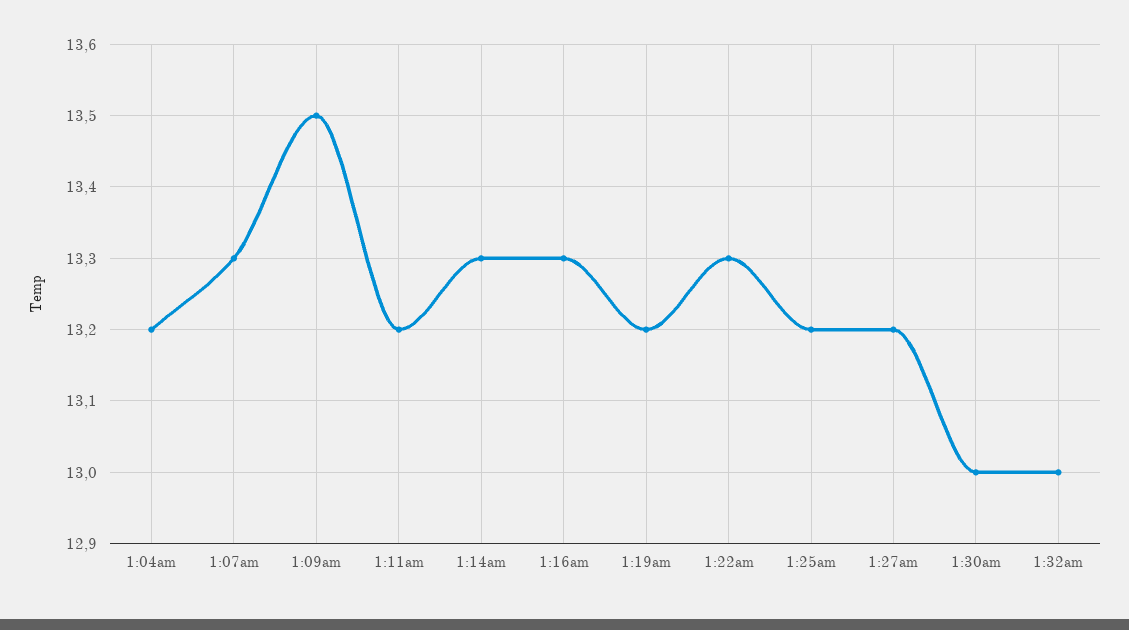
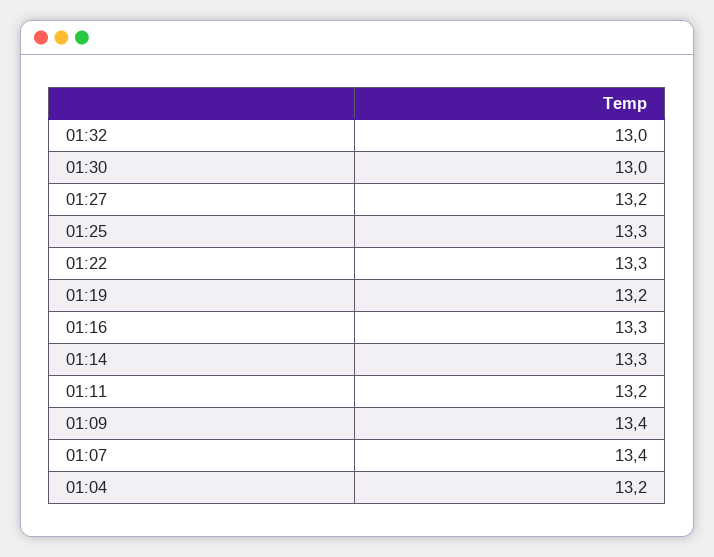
  {
    "1:04am": 13.2,
-   "1:07am": 13.3,
+   "1:07am": 13.4,
-   "1:09am": 13.5,
+   "1:09am": 13.4,
    "1:11am": 13.2,
    "1:14am": 13.3,
    "1:16am": 13.3,
    "1:19am": 13.2,
    "1:22am": 13.3,
-   "1:25am": 13.2,
+   "1:25am": 13.3,
    "1:27am": 13.2,
    "1:30am": 13,
    "1:32am": 13
  }

